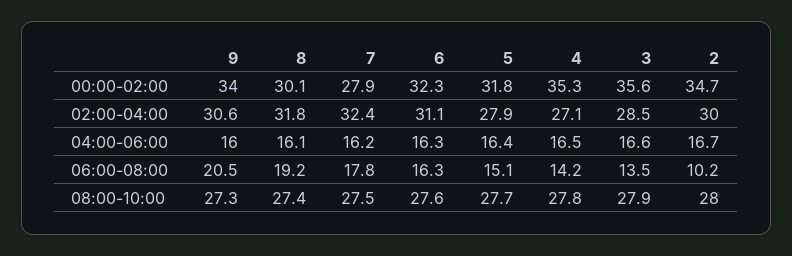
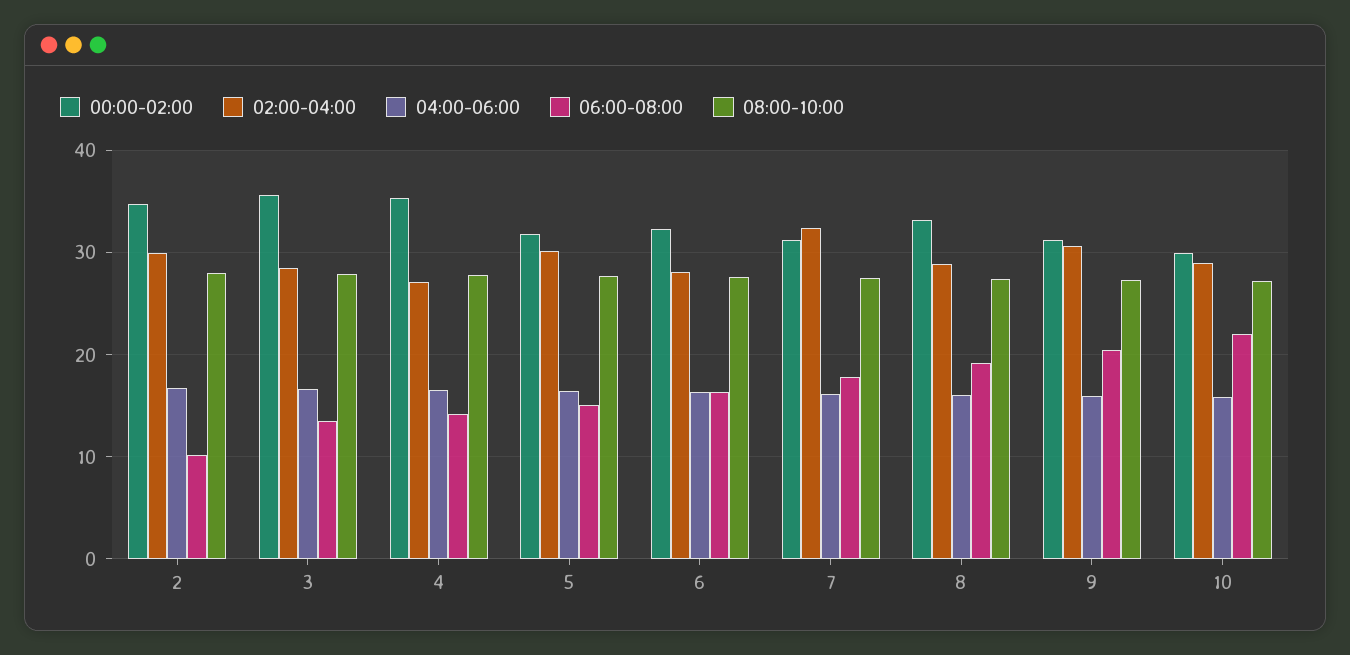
  {
    "00:00-02:00": {
-     "9": 34,
+     "9": 31,
-     "8": 30.1,
+     "8": 33,
-     "7": 27.9,
+     "7": 31,
      "6": 32.3,
      "5": 31.8,
      "4": 35.3,
      "3": 35.6,
-     "2": 34.7
+     "2": 34.7,
+     "10": 30
    },
    "02:00-04:00": {
      "9": 30.6,
-     "8": 31.8,
+     "8": 29,
      "7": 32.4,
-     "6": 31.1,
+     "6": 28,
-     "5": 27.9,
+     "5": 30,
      "4": 27.1,
      "3": 28.5,
-     "2": 30
+     "2": 30,
+     "10": 29
    },
    "04:00-06:00": {
      "9": 16,
      "8": 16.1,
      "7": 16.2,
      "6": 16.3,
      "5": 16.4,
      "4": 16.5,
      "3": 16.6,
-     "2": 16.7
+     "2": 16.7,
+     "10": 16
    },
    "06:00-08:00": {
      "9": 20.5,
      "8": 19.2,
      "7": 17.8,
      "6": 16.3,
      "5": 15.1,
      "4": 14.2,
      "3": 13.5,
-     "2": 10.2
+     "2": 10.2,
+     "10": 22
    },
    "08:00-10:00": {
      "9": 27.3,
      "8": 27.4,
      "7": 27.5,
      "6": 27.6,
      "5": 27.7,
      "4": 27.8,
      "3": 27.9,
-     "2": 28
+     "2": 28,
+     "10": 27
    }
  }

